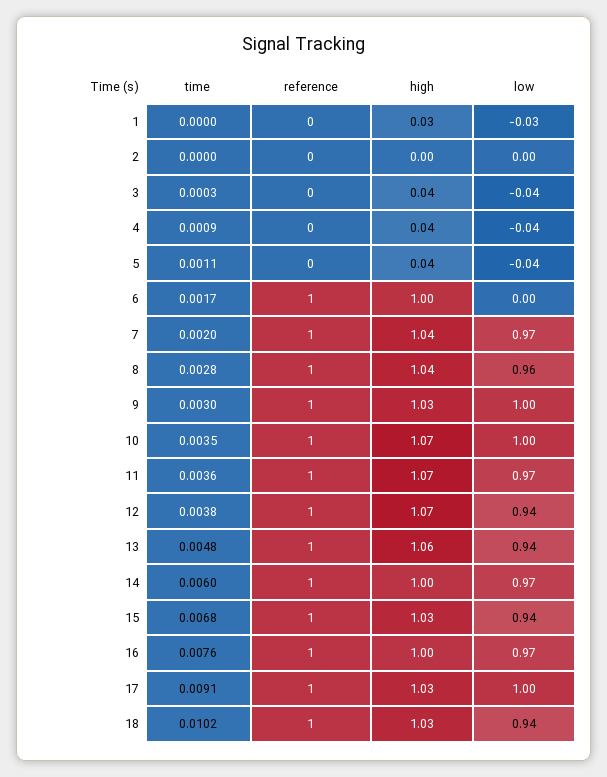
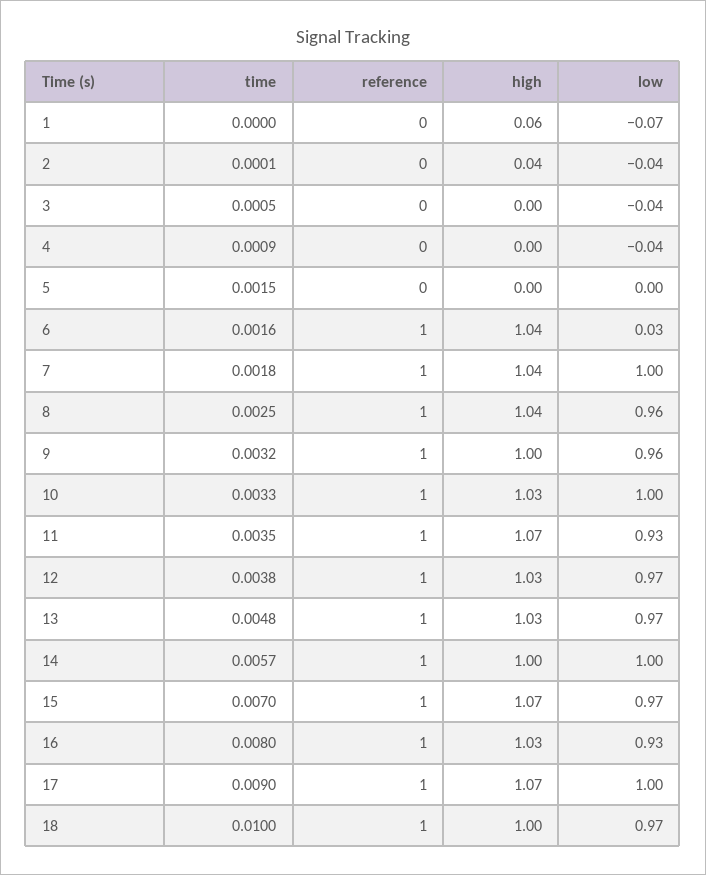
  {
    "time": {
      "1": 0,
-     "2": 0,
+     "2": 0.0001,
-     "3": 0.0003,
+     "3": 0.0005,
      "4": 0.0009,
-     "5": 0.0011,
+     "5": 0.0015,
-     "6": 0.0017,
+     "6": 0.0016,
-     "7": 0.002,
+     "7": 0.0018,
-     "8": 0.0028,
+     "8": 0.0025,
-     "9": 0.003,
+     "9": 0.0032,
-     "10": 0.0035,
+     "10": 0.0033,
-     "11": 0.0036,
+     "11": 0.0035,
      "12": 0.0038,
      "13": 0.0048,
-     "14": 0.006,
+     "14": 0.0057,
-     "15": 0.0068,
+     "15": 0.007,
-     "16": 0.0076,
+     "16": 0.008,
-     "17": 0.0091,
+     "17": 0.009,
-     "18": 0.0102
+     "18": 0.01
    },
    "reference": {
      "1": 0,
      "2": 0,
      "3": 0,
      "4": 0,
      "5": 0,
      "6": 1,
      "7": 1,
      "8": 1,
      "9": 1,
      "10": 1,
      "11": 1,
      "12": 1,
      "13": 1,
      "14": 1,
      "15": 1,
      "16": 1,
      "17": 1,
      "18": 1
    },
    "high": {
-     "1": 0.03,
+     "1": 0.06,
-     "2": 0,
+     "2": 0.04,
-     "3": 0.04,
+     "3": 0,
-     "4": 0.04,
+     "4": 0,
-     "5": 0.04,
+     "5": 0,
-     "6": 1,
+     "6": 1.04,
      "7": 1.04,
      "8": 1.04,
-     "9": 1.03,
+     "9": 1,
-     "10": 1.07,
+     "10": 1.03,
      "11": 1.07,
-     "12": 1.07,
+     "12": 1.03,
-     "13": 1.06,
+     "13": 1.03,
      "14": 1,
-     "15": 1.03,
+     "15": 1.07,
-     "16": 1,
+     "16": 1.03,
-     "17": 1.03,
+     "17": 1.07,
-     "18": 1.03
+     "18": 1
    },
    "low": {
-     "1": -0.03,
+     "1": -0.07,
-     "2": 0,
+     "2": -0.04,
      "3": -0.04,
      "4": -0.04,
-     "5": -0.04,
+     "5": 0,
-     "6": 0,
+     "6": 0.03,
-     "7": 0.97,
+     "7": 1,
      "8": 0.96,
-     "9": 1,
+     "9": 0.96,
      "10": 1,
-     "11": 0.97,
+     "11": 0.93,
-     "12": 0.94,
+     "12": 0.97,
-     "13": 0.94,
+     "13": 0.97,
-     "14": 0.97,
+     "14": 1,
-     "15": 0.94,
+     "15": 0.97,
-     "16": 0.97,
+     "16": 0.93,
      "17": 1,
-     "18": 0.94
+     "18": 0.97
    }
  }

